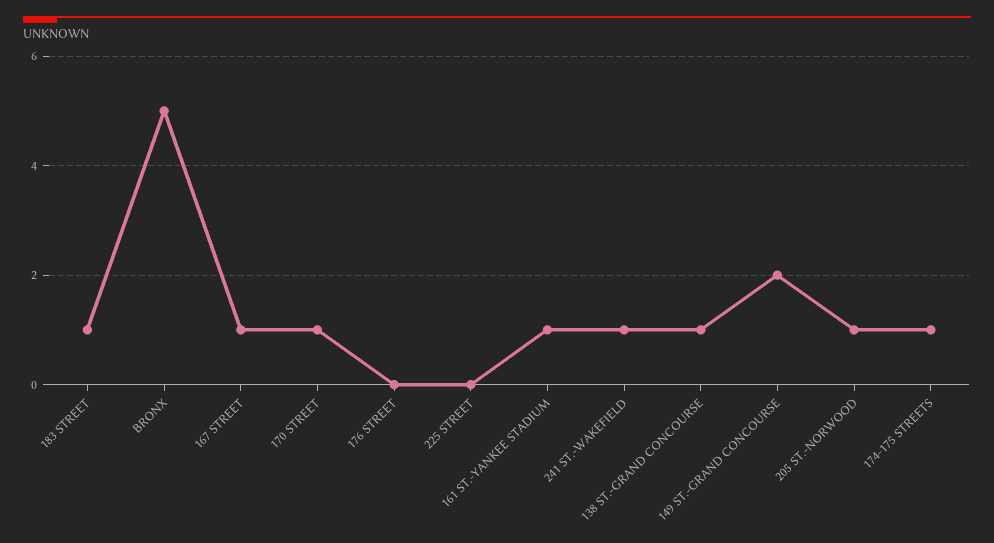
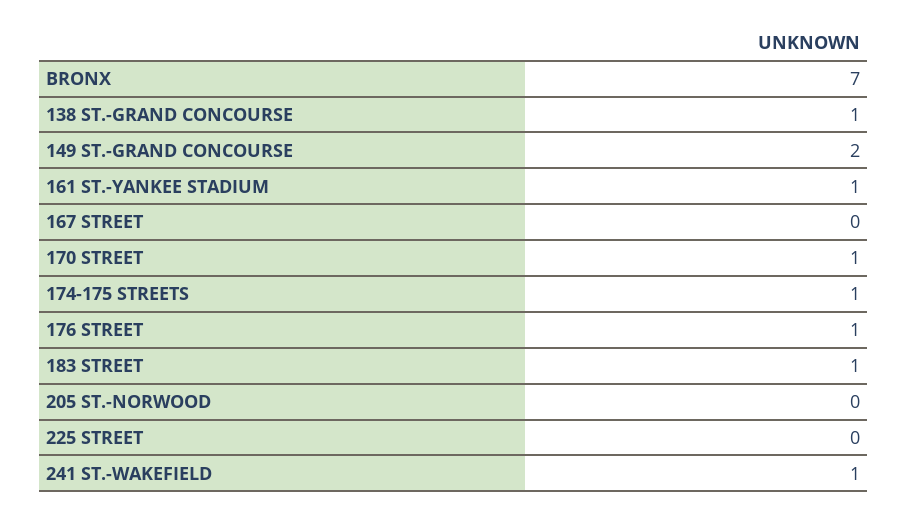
  {
    "183 STREET": 1,
-   "BRONX": 5,
+   "BRONX": 7,
-   "167 STREET": 1,
+   "167 STREET": 0,
    "170 STREET": 1,
-   "176 STREET": 0,
+   "176 STREET": 1,
    "225 STREET": 0,
    "161 ST.-YANKEE STADIUM": 1,
    "241 ST.-WAKEFIELD": 1,
    "138 ST.-GRAND CONCOURSE": 1,
    "149 ST.-GRAND CONCOURSE": 2,
-   "205 ST.-NORWOOD": 1,
+   "205 ST.-NORWOOD": 0,
    "174-175 STREETS": 1
  }

